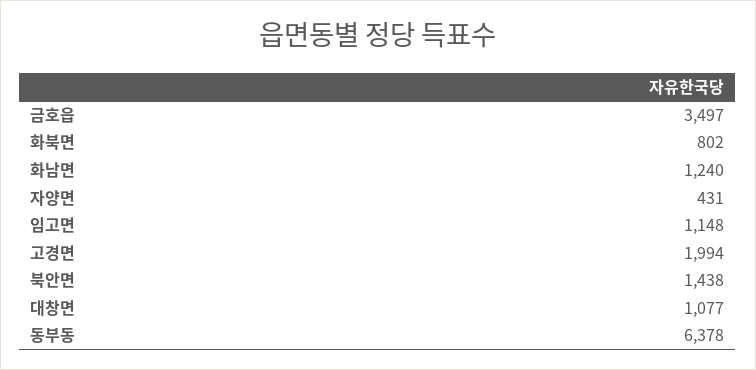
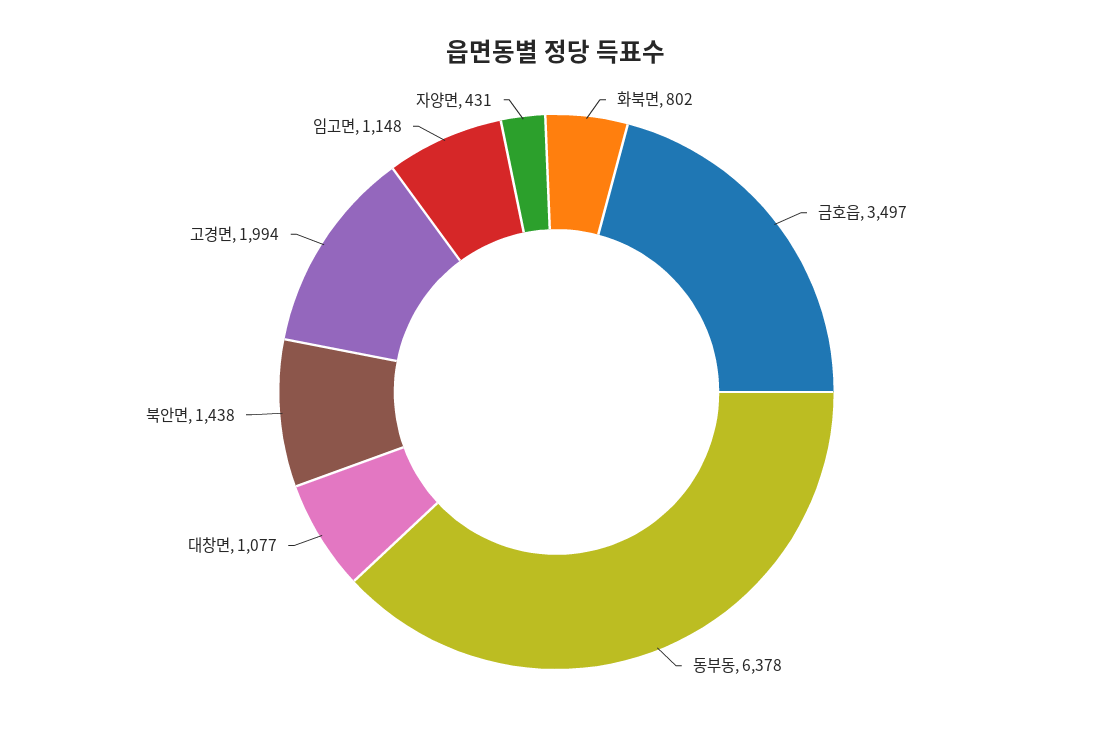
  {
    "금호읍": 3497,
    "화북면": 802,
-   "화남면": 1240,
    "자양면": 431,
    "임고면": 1148,
    "고경면": 1994,
    "북안면": 1438,
    "대창면": 1077,
    "동부동": 6378
  }

